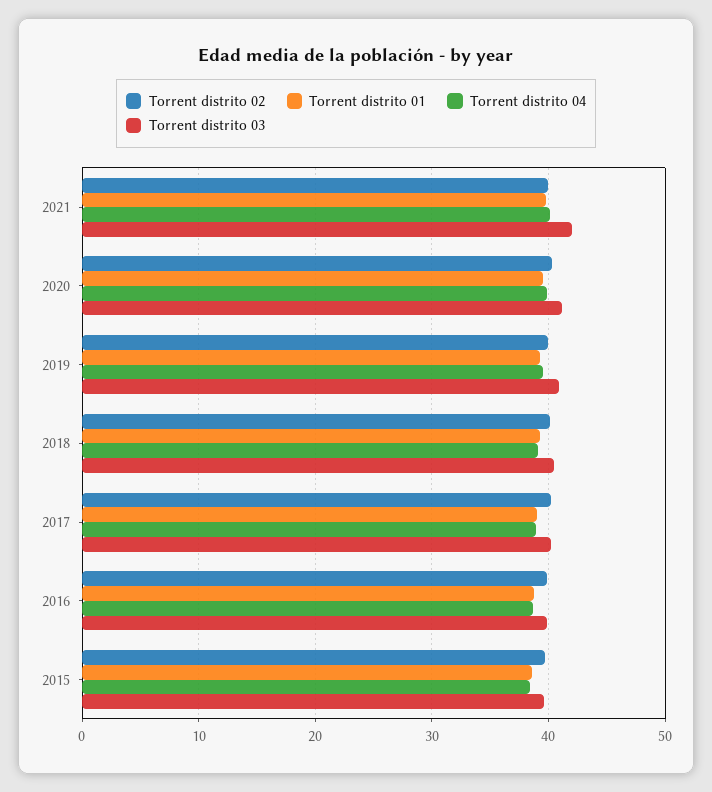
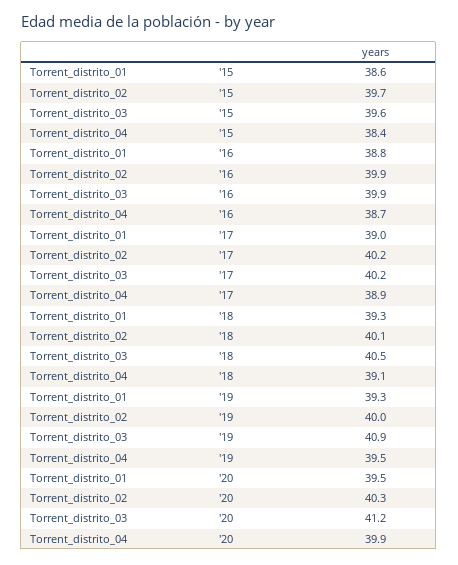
  {
    "Torrent distrito 02": {
-     "2021": 40,
      "2020": 40.3,
      "2019": 40,
      "2018": 40.1,
      "2017": 40.2,
      "2016": 39.9,
      "2015": 39.7
    },
    "Torrent distrito 01": {
-     "2021": 40,
      "2020": 39.5,
      "2019": 39.3,
      "2018": 39.3,
      "2017": 39,
      "2016": 38.8,
      "2015": 38.6
    },
    "Torrent distrito 04": {
-     "2021": 40,
      "2020": 39.9,
      "2019": 39.5,
      "2018": 39.1,
      "2017": 38.9,
      "2016": 38.7,
      "2015": 38.4
    },
    "Torrent distrito 03": {
-     "2021": 42,
      "2020": 41.2,
      "2019": 40.9,
      "2018": 40.5,
      "2017": 40.2,
      "2016": 39.9,
      "2015": 39.6
    }
  }

